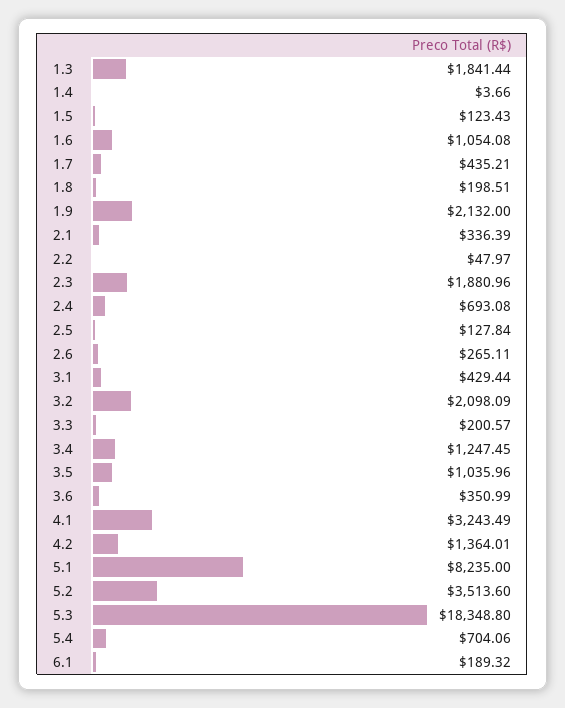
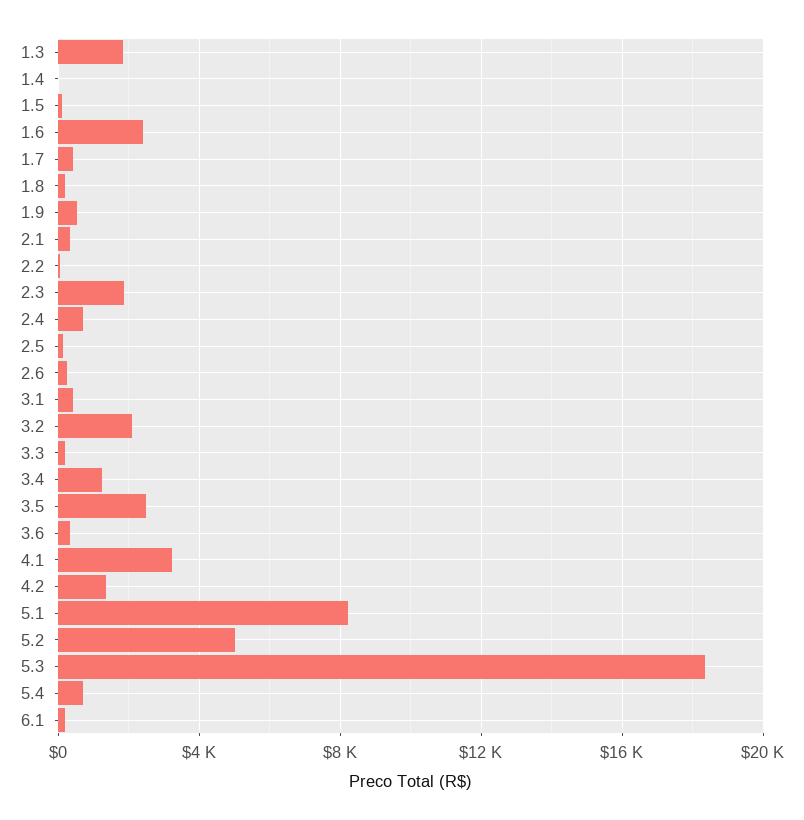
  {
    "1.3": 1841.44,
    "1.4": 3.66,
    "1.5": 123.43,
-   "1.6": 1054.08,
+   "1.6": 2500,
    "1.7": 435.21,
    "1.8": 198.51,
-   "1.9": 2132,
+   "1.9": 500,
    "2.1": 336.39,
    "2.2": 47.97,
    "2.3": 1880.96,
    "2.4": 693.08,
    "2.5": 127.84,
    "2.6": 265.11,
    "3.1": 429.44,
    "3.2": 2098.09,
    "3.3": 200.57,
    "3.4": 1247.45,
-   "3.5": 1035.96,
+   "3.5": 2500,
    "3.6": 350.99,
    "4.1": 3243.49,
    "4.2": 1364.01,
    "5.1": 8235,
-   "5.2": 3513.6,
+   "5.2": 5000,
    "5.3": 18348.8,
    "5.4": 704.06,
    "6.1": 189.32
  }

